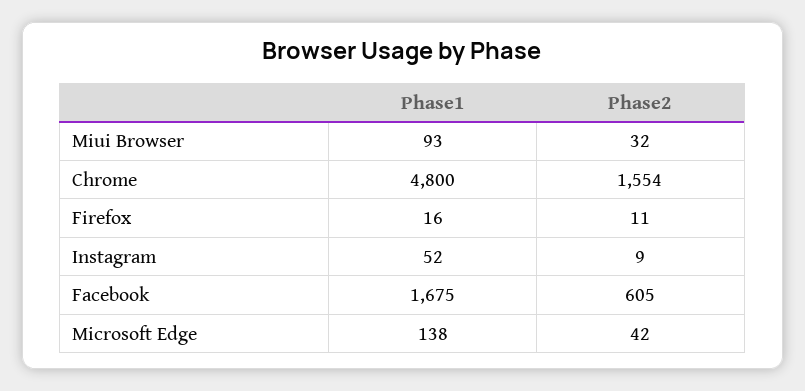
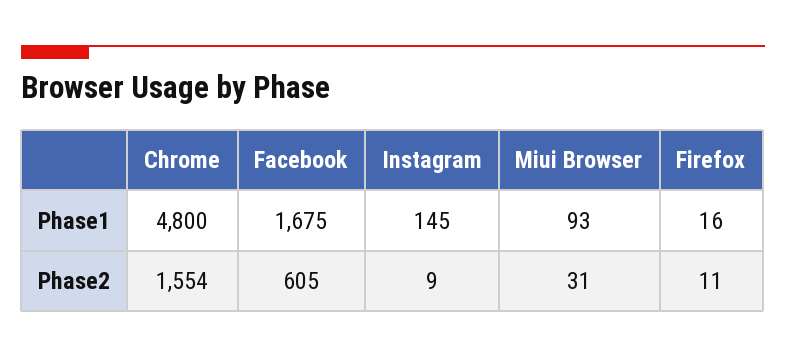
  {
    "Phase1": {
      "Miui Browser": 93,
      "Chrome": 4800,
      "Firefox": 16,
-     "Instagram": 52,
+     "Instagram": 145,
-     "Facebook": 1675,
+     "Facebook": 1675
-     "Microsoft Edge": 138
    },
    "Phase2": {
-     "Miui Browser": 32,
+     "Miui Browser": 31,
      "Chrome": 1554,
      "Firefox": 11,
      "Instagram": 9,
-     "Facebook": 605,
+     "Facebook": 605
-     "Microsoft Edge": 42
    }
  }

